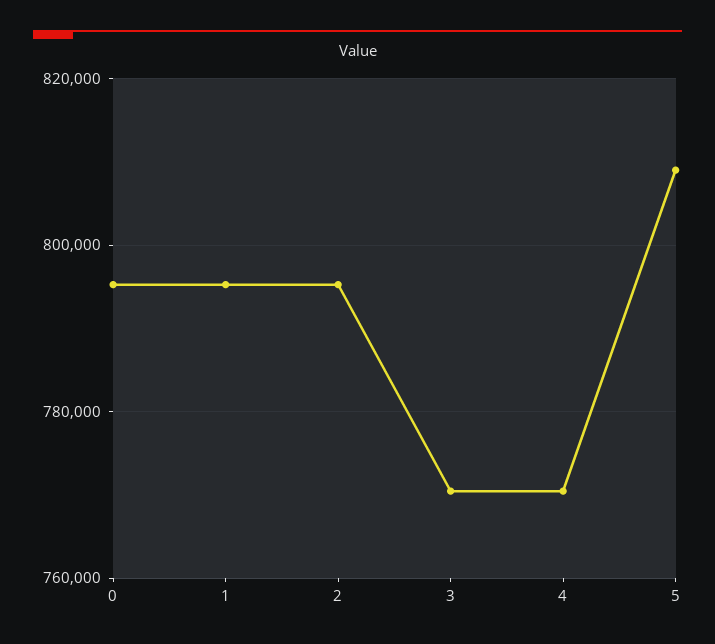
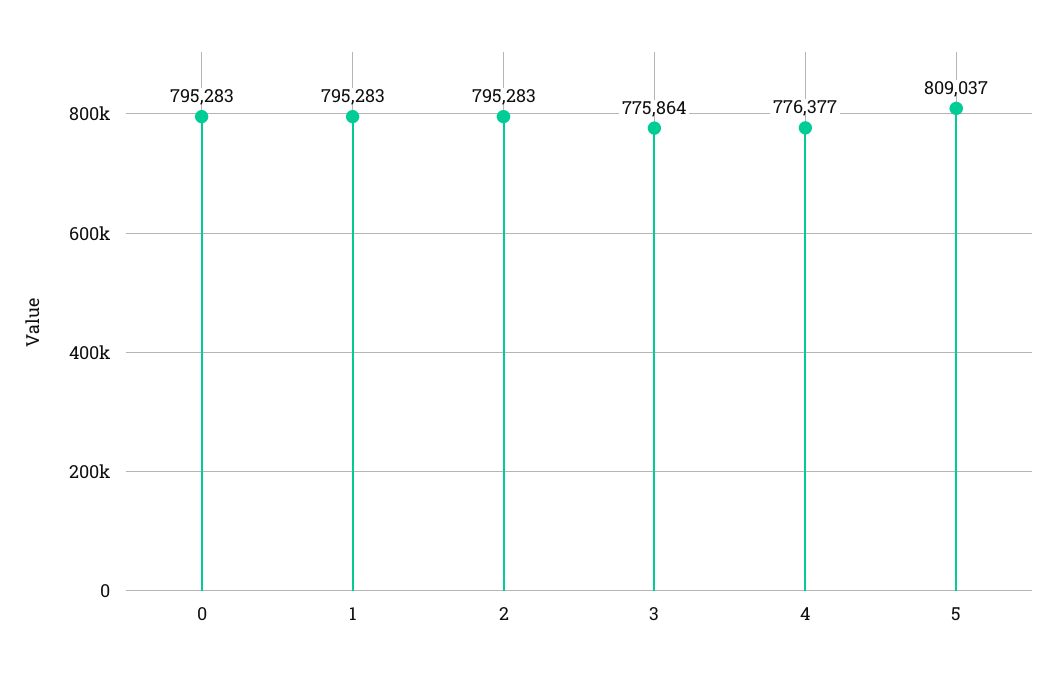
  {
    "0": 795283,
    "1": 795283,
    "2": 795283,
-   "3": 770000,
+   "3": 775864,
-   "4": 770000,
+   "4": 776377,
    "5": 809037
  }

